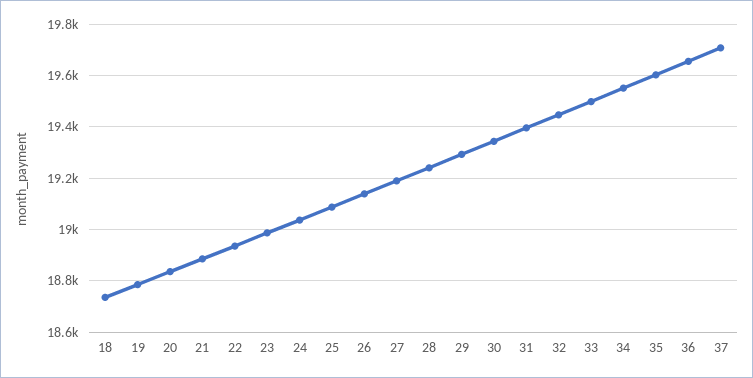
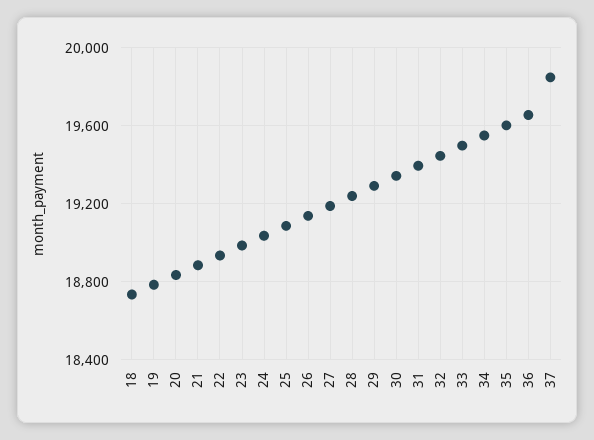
  {
    "18": 18725,
    "19": 18775,
    "20": 18825,
    "21": 18875,
    "22": 18925,
    "23": 18975,
    "24": 19025,
    "25": 19075,
    "26": 19150,
    "27": 19200,
    "28": 19250,
    "29": 19300,
    "30": 19350,
    "31": 19400,
    "32": 19450,
    "33": 19500,
    "34": 19550,
    "35": 19600,
    "36": 19650,
-   "37": 19700
+   "37": 19850
  }

